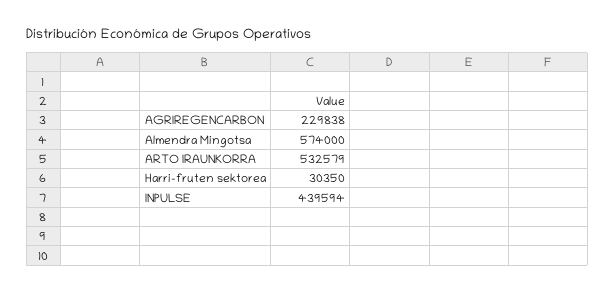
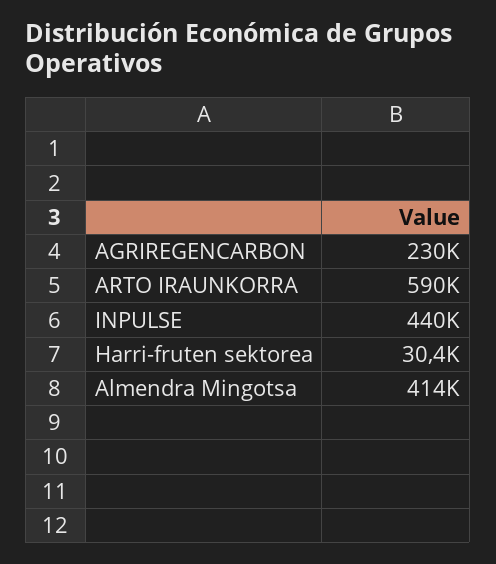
  {
    "AGRIREGENCARBON": 229838,
-   "Almendra Mingotsa": 574000,
+   "Almendra Mingotsa": 414000,
-   "ARTO IRAUNKORRA": 532579,
+   "ARTO IRAUNKORRA": 590000,
    "Harri-fruten sektorea": 30350,
    "INPULSE": 439594
  }

